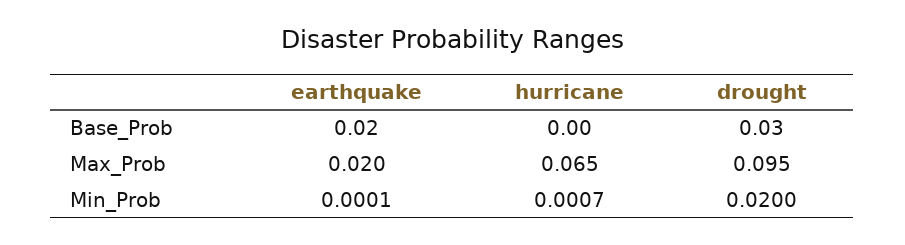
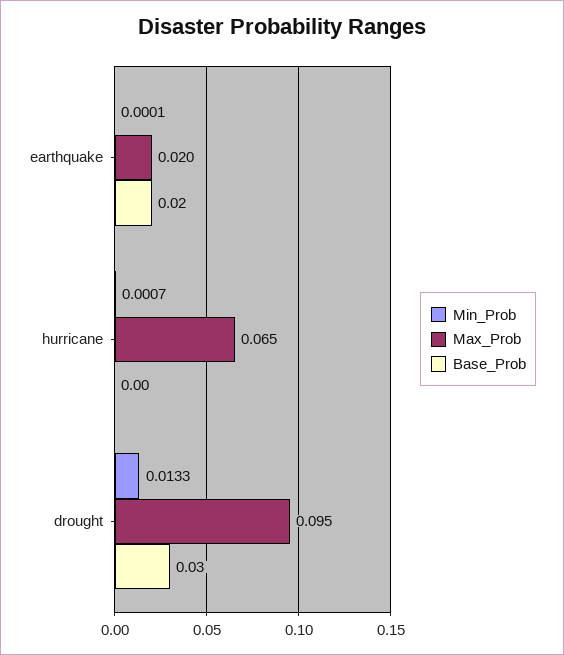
  {
    "Base_Prob": {
      "earthquake": 0.02,
      "hurricane": 0,
      "drought": 0.03
    },
    "Max_Prob": {
      "earthquake": 0.02,
      "hurricane": 0.065,
      "drought": 0.095
    },
    "Min_Prob": {
      "earthquake": 0.0001,
      "hurricane": 0.0007,
-     "drought": 0.02
+     "drought": 0.0133
    }
  }

